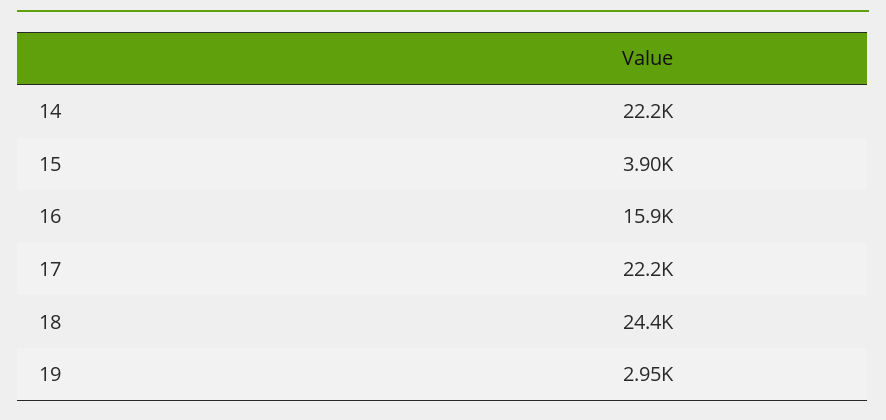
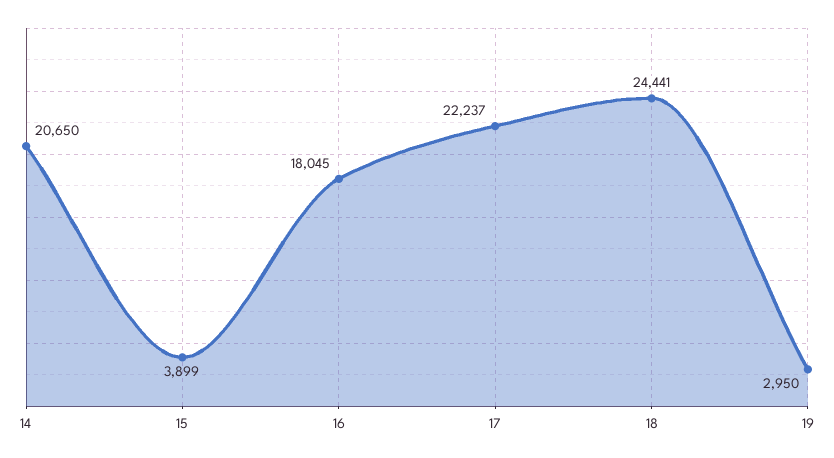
  {
-   "14": 22200,
+   "14": 20650,
    "15": 3899,
-   "16": 15900,
+   "16": 18045,
    "17": 22237,
    "18": 24441,
    "19": 2950
  }

